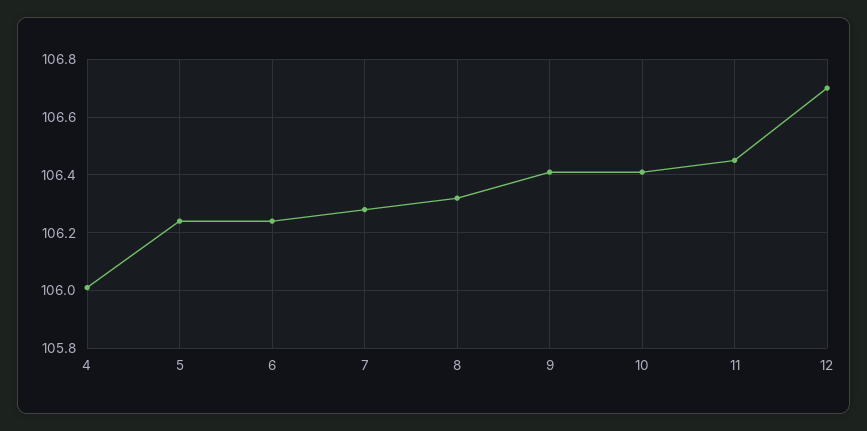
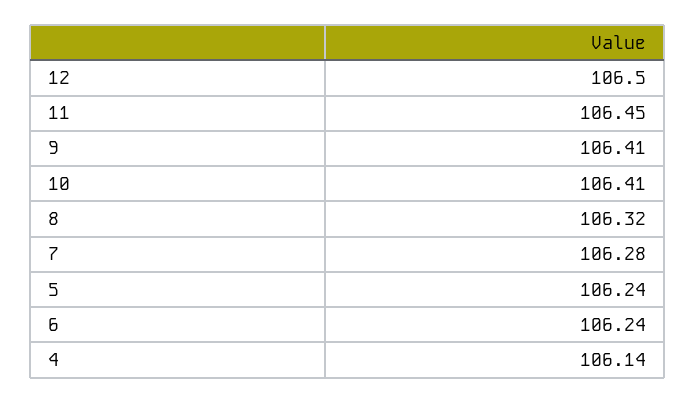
  {
-   "4": 106,
+   "4": 106.14,
    "5": 106.24,
    "6": 106.24,
    "7": 106.28,
    "8": 106.32,
    "9": 106.41,
    "10": 106.41,
    "11": 106.45,
-   "12": 106.7
+   "12": 106.5
  }

